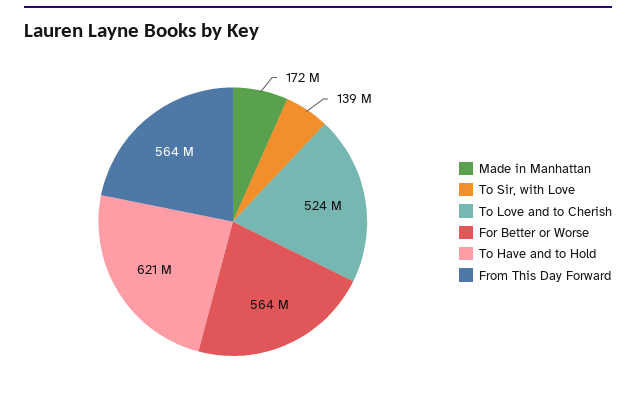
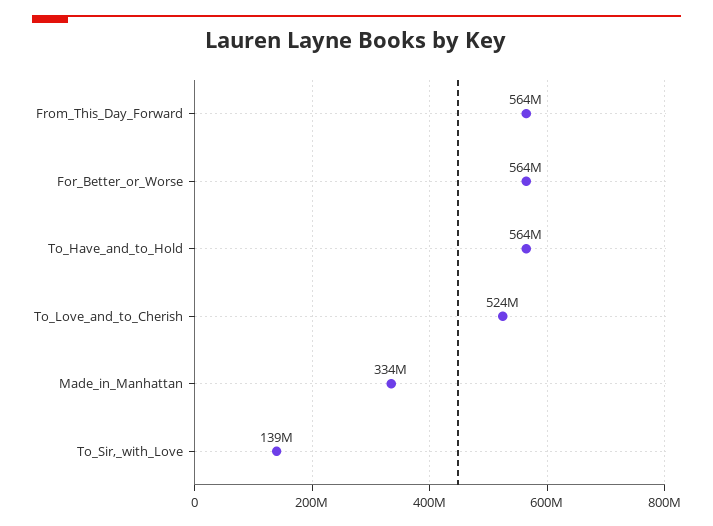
  {
-   "Made in Manhattan": 172000000,
+   "Made in Manhattan": 334000000,
    "To Sir, with Love": 139000000,
    "To Love and to Cherish": 524000000,
    "For Better or Worse": 564000000,
-   "To Have and to Hold": 621000000,
+   "To Have and to Hold": 564000000,
    "From This Day Forward": 564000000
  }

